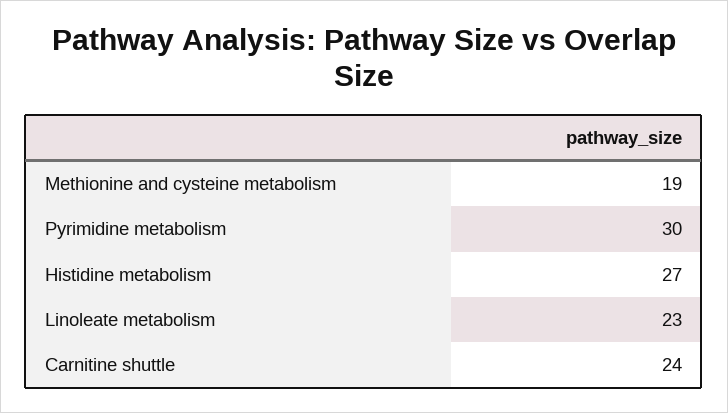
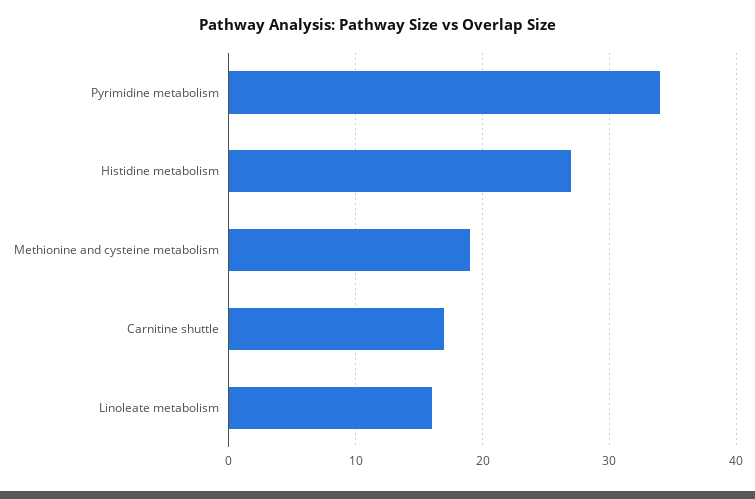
  {
    "Methionine and cysteine metabolism": 19,
-   "Pyrimidine metabolism": 30,
+   "Pyrimidine metabolism": 34,
    "Histidine metabolism": 27,
-   "Linoleate metabolism": 23,
+   "Linoleate metabolism": 16,
-   "Carnitine shuttle": 24
+   "Carnitine shuttle": 17
  }

